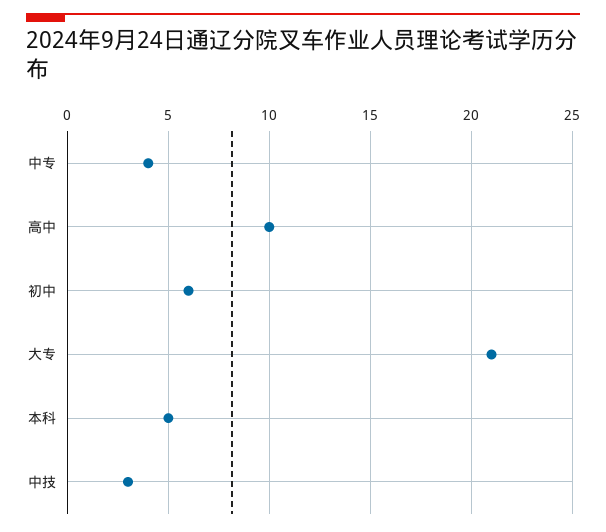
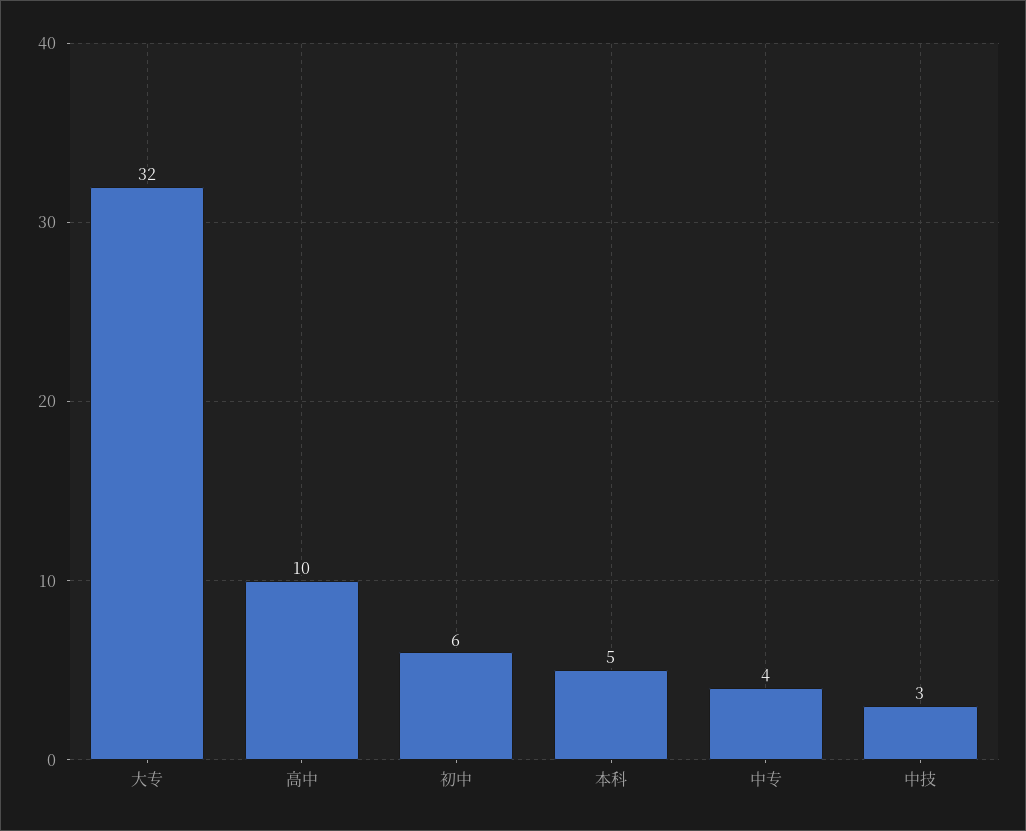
  {
    "中专": 4,
    "高中": 10,
    "初中": 6,
-   "大专": 21,
+   "大专": 32,
    "本科": 5,
    "中技": 3
  }

